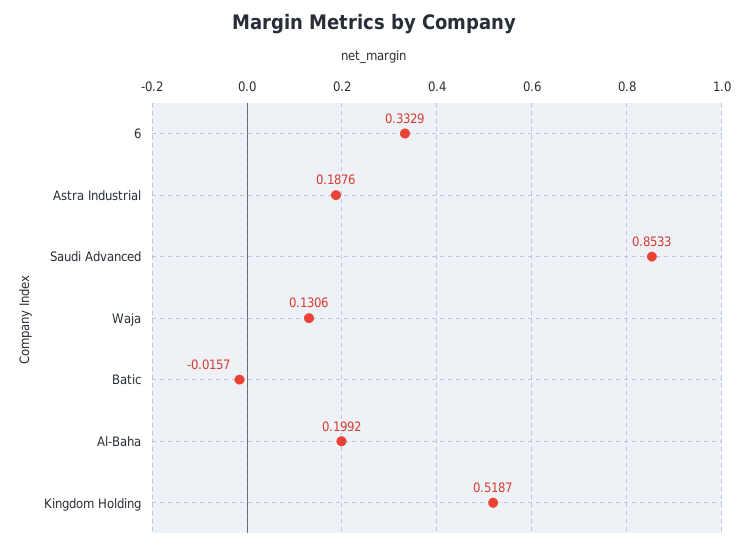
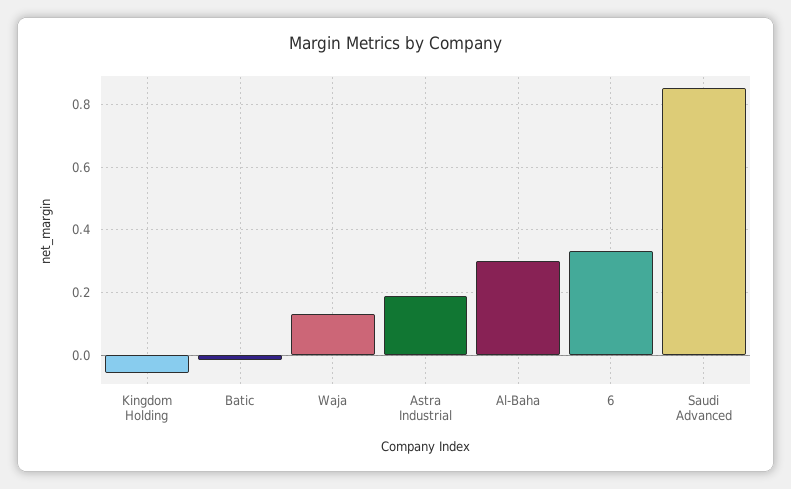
  {
    "6": 0.3329,
    "Astra Industrial": 0.1876,
    "Saudi Advanced": 0.8533,
    "Waja": 0.1306,
    "Batic": -0.0157,
-   "Al-Baha": 0.1992,
+   "Al-Baha": 0.3,
-   "Kingdom Holding": 0.5187
+   "Kingdom Holding": -0.06
  }

